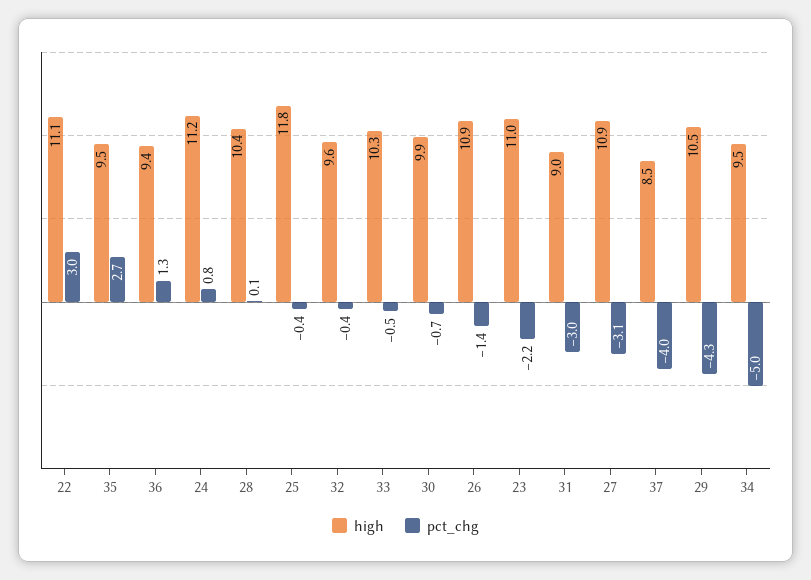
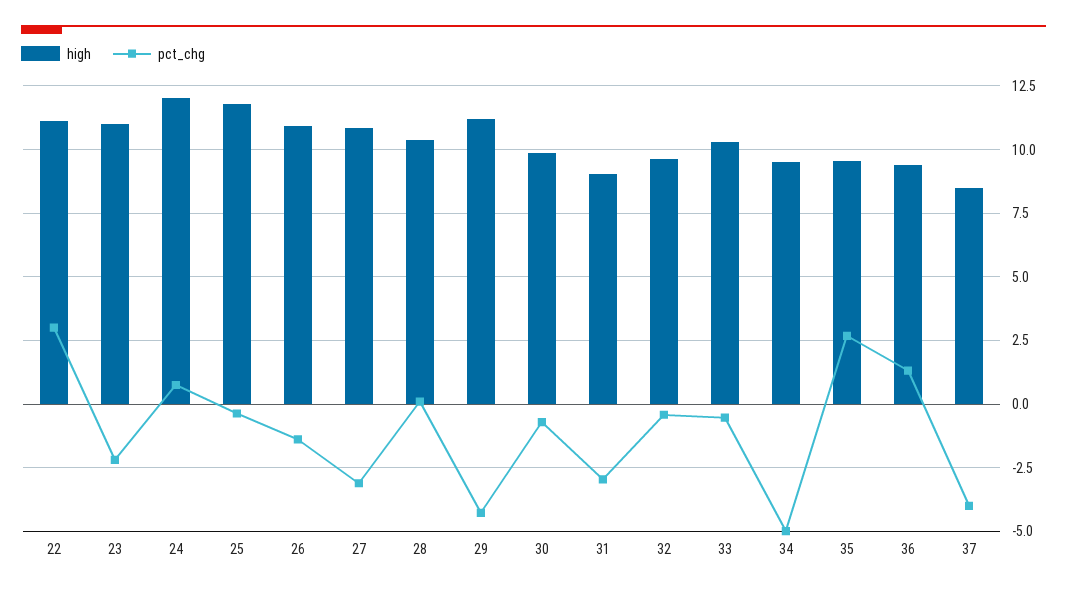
  {
    "high": {
      "22": 11.1,
      "35": 9.5,
      "36": 9.4,
-     "24": 11.2,
+     "24": 12,
      "28": 10.4,
      "25": 11.8,
      "32": 9.6,
      "33": 10.3,
      "30": 9.9,
      "26": 10.9,
      "23": 11,
      "31": 9,
      "27": 10.9,
      "37": 8.5,
-     "29": 10.5,
+     "29": 11.25,
      "34": 9.5
    },
    "pct_chg": {
      "22": 3,
      "35": 2.7,
      "36": 1.3,
      "24": 0.8,
      "28": 0.1,
      "25": -0.4,
      "32": -0.4,
      "33": -0.5,
      "30": -0.7,
      "26": -1.4,
      "23": -2.2,
      "31": -3,
      "27": -3.1,
      "37": -4,
      "29": -4.3,
      "34": -5
    }
  }

